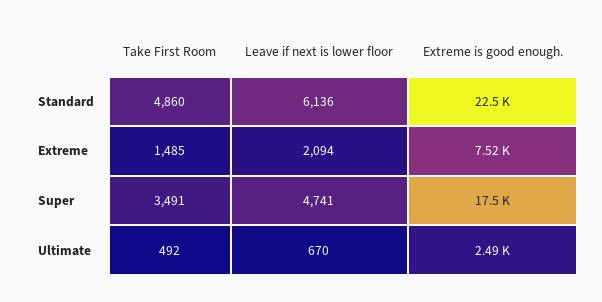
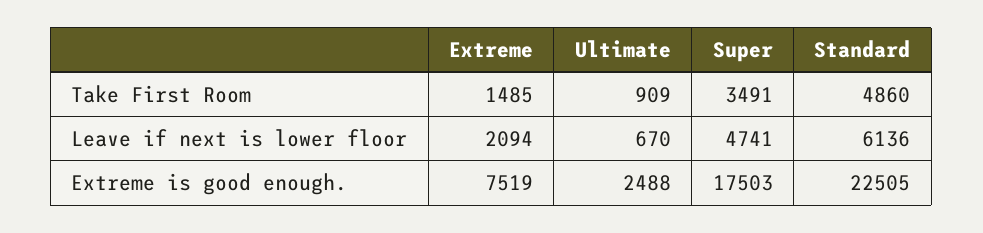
  {
    "Take First Room": {
      "Standard": 4860,
      "Extreme": 1485,
      "Super": 3491,
-     "Ultimate": 492
+     "Ultimate": 909
    },
    "Leave if next is lower floor": {
      "Standard": 6136,
      "Extreme": 2094,
      "Super": 4741,
      "Ultimate": 670
    },
    "Extreme is good enough.": {
      "Standard": 22505,
      "Extreme": 7519,
      "Super": 17503,
      "Ultimate": 2488
    }
  }

